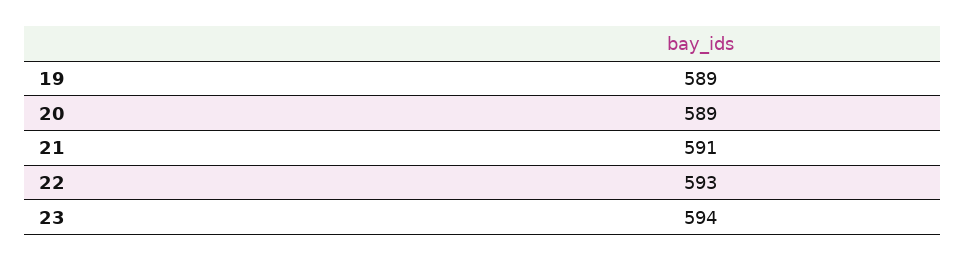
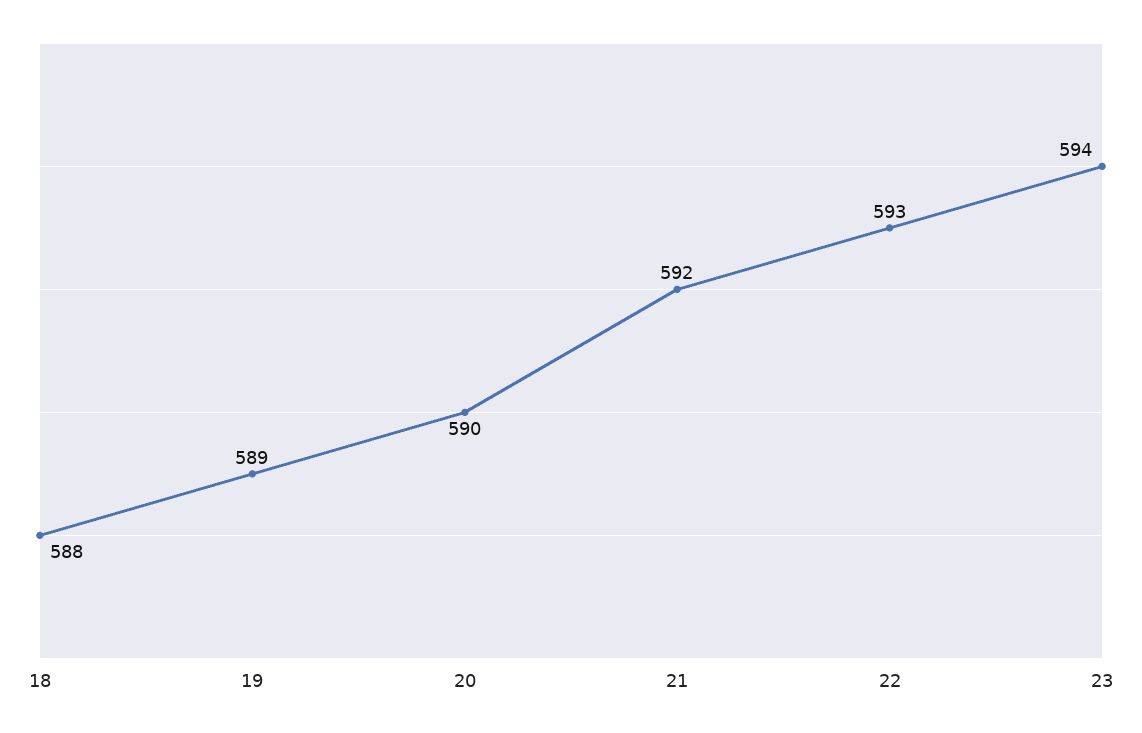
  {
    "19": 589,
-   "20": 589,
+   "20": 590,
-   "21": 591,
+   "21": 592,
    "22": 593,
-   "23": 594
+   "23": 594,
+   "18": 588
  }

